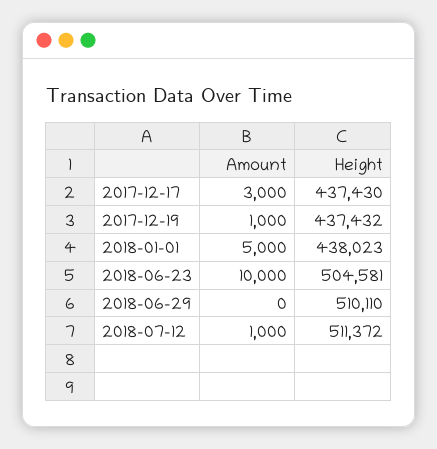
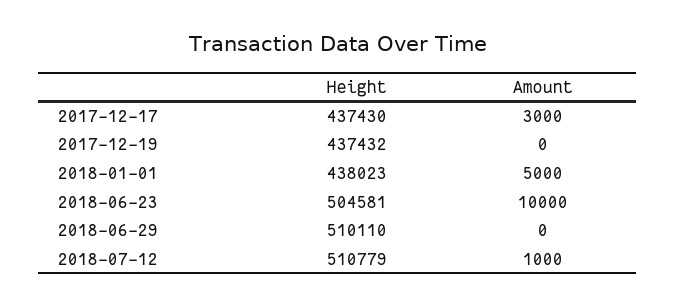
  {
    "Amount": {
      "2017-12-17": 3000,
-     "2017-12-19": 1000,
+     "2017-12-19": 0,
      "2018-01-01": 5000,
      "2018-06-23": 10000,
      "2018-06-29": 0,
      "2018-07-12": 1000
    },
    "Height": {
      "2017-12-17": 437430,
      "2017-12-19": 437432,
      "2018-01-01": 438023,
      "2018-06-23": 504581,
      "2018-06-29": 510110,
-     "2018-07-12": 511372
+     "2018-07-12": 510779
    }
  }

